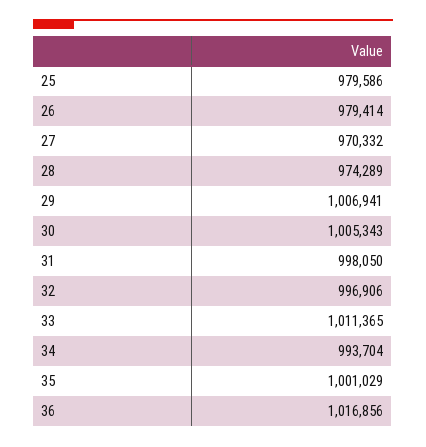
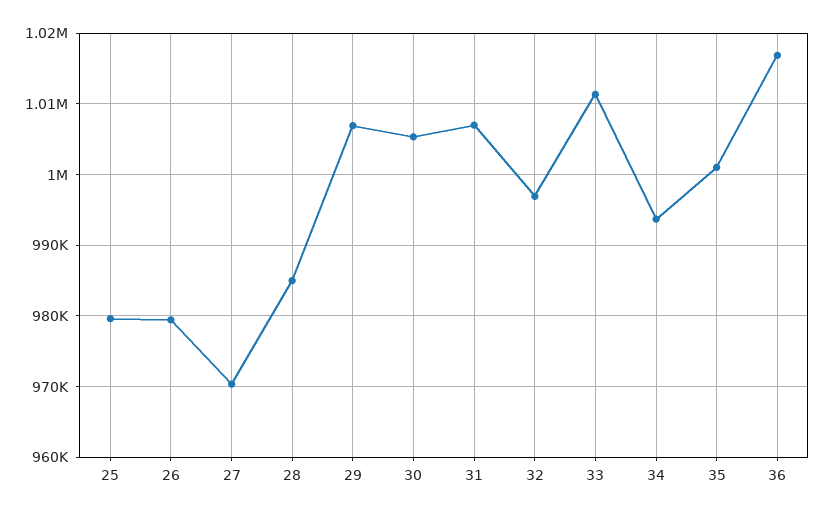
  {
    "25": 979586,
    "26": 979414,
    "27": 970332,
-   "28": 974289,
+   "28": 985000,
    "29": 1006941,
    "30": 1005343,
-   "31": 998050,
+   "31": 1007000,
    "32": 996906,
    "33": 1011365,
    "34": 993704,
    "35": 1001029,
    "36": 1016856
  }

